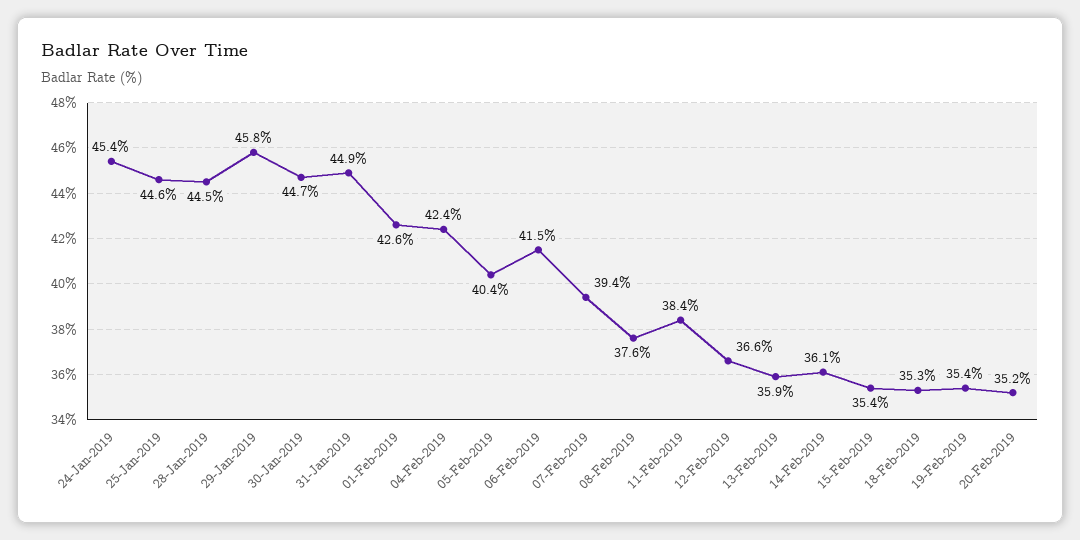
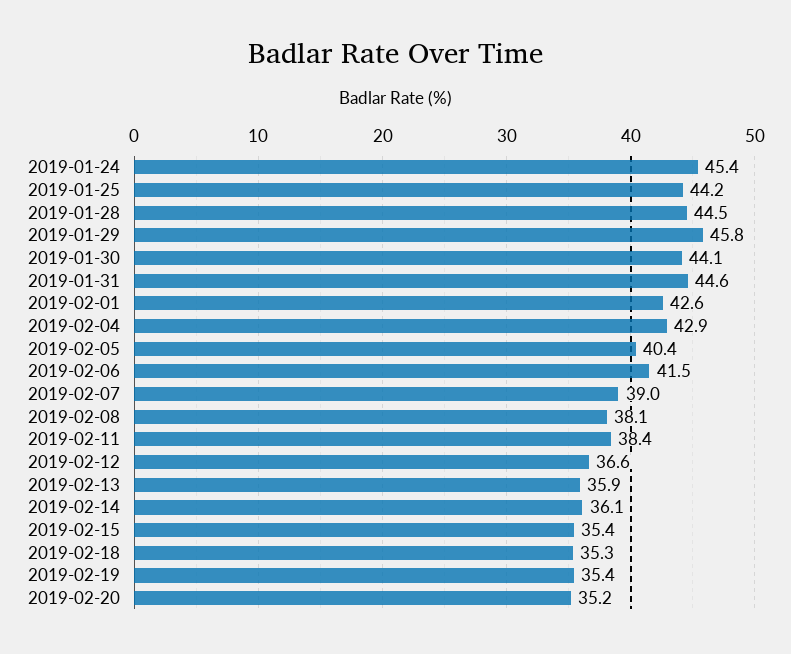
  {
    "24-Jan-2019": 45.4,
-   "25-Jan-2019": 44.6,
+   "25-Jan-2019": 44.2,
    "28-Jan-2019": 44.5,
    "29-Jan-2019": 45.8,
-   "30-Jan-2019": 44.7,
+   "30-Jan-2019": 44.1,
-   "31-Jan-2019": 44.9,
+   "31-Jan-2019": 44.6,
    "01-Feb-2019": 42.6,
-   "04-Feb-2019": 42.4,
+   "04-Feb-2019": 42.9,
    "05-Feb-2019": 40.4,
    "06-Feb-2019": 41.5,
-   "07-Feb-2019": 39.4,
+   "07-Feb-2019": 39,
-   "08-Feb-2019": 37.6,
+   "08-Feb-2019": 38.1,
    "11-Feb-2019": 38.4,
    "12-Feb-2019": 36.6,
    "13-Feb-2019": 35.9,
    "14-Feb-2019": 36.1,
    "15-Feb-2019": 35.4,
    "18-Feb-2019": 35.3,
    "19-Feb-2019": 35.4,
    "20-Feb-2019": 35.2
  }

